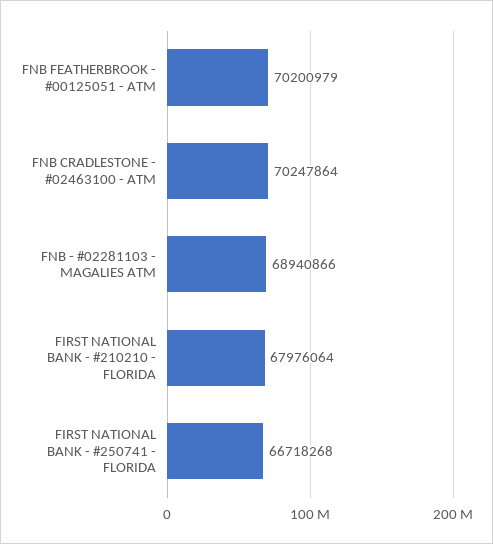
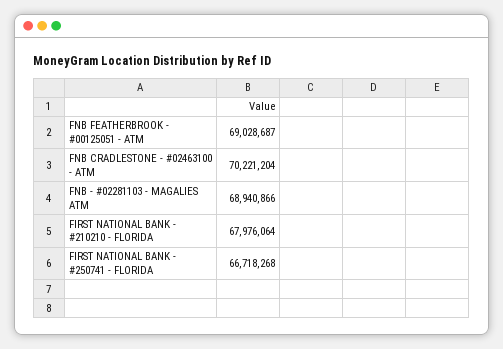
  {
-   "FNB FEATHERBROOK - #00125051 - ATM": 70200979,
+   "FNB FEATHERBROOK - #00125051 - ATM": 69028687,
-   "FNB CRADLESTONE - #02463100 - ATM": 70247864,
+   "FNB CRADLESTONE - #02463100 - ATM": 70221204,
    "FNB - #02281103 - MAGALIES ATM": 68940866,
    "FIRST NATIONAL BANK - #210210 - FLORIDA": 67976064,
    "FIRST NATIONAL BANK - #250741 - FLORIDA": 66718268
  }

